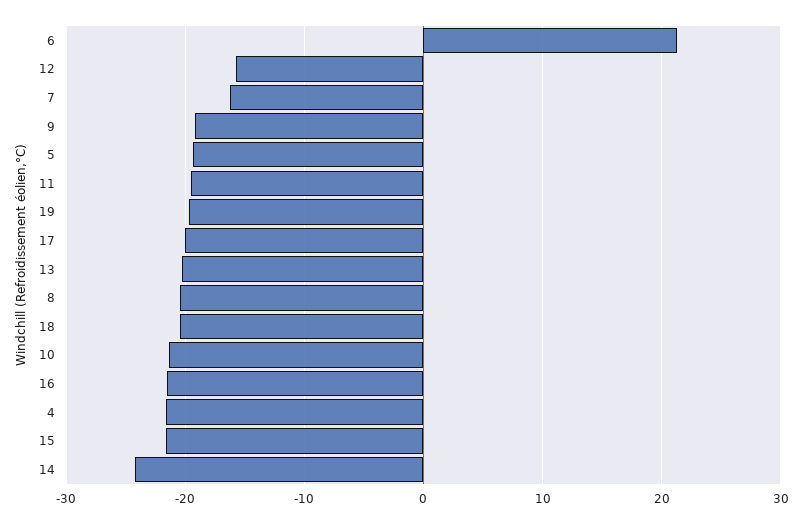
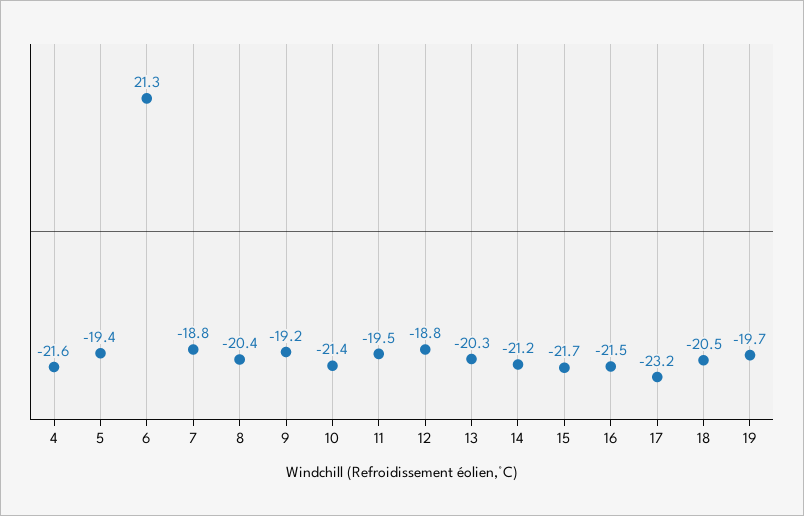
  {
    "6": 21.3,
-   "12": -16,
+   "12": -18.8,
-   "7": -16,
+   "7": -18.8,
    "9": -19.2,
    "5": -19.4,
    "11": -19.5,
    "19": -19.7,
-   "17": -20,
+   "17": -23.2,
    "13": -20.3,
    "8": -20.4,
    "18": -20.5,
    "10": -21.4,
    "16": -21.5,
    "4": -21.6,
    "15": -21.7,
-   "14": -24
+   "14": -21.2
  }

